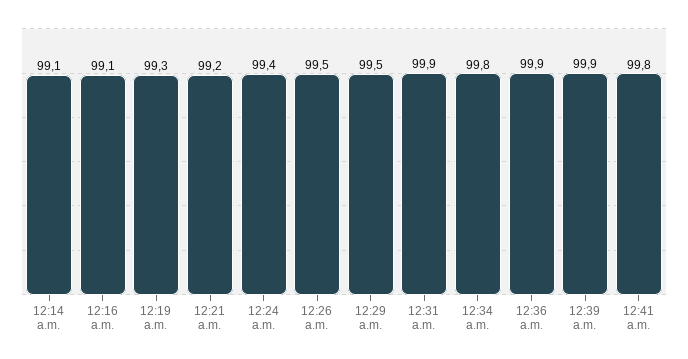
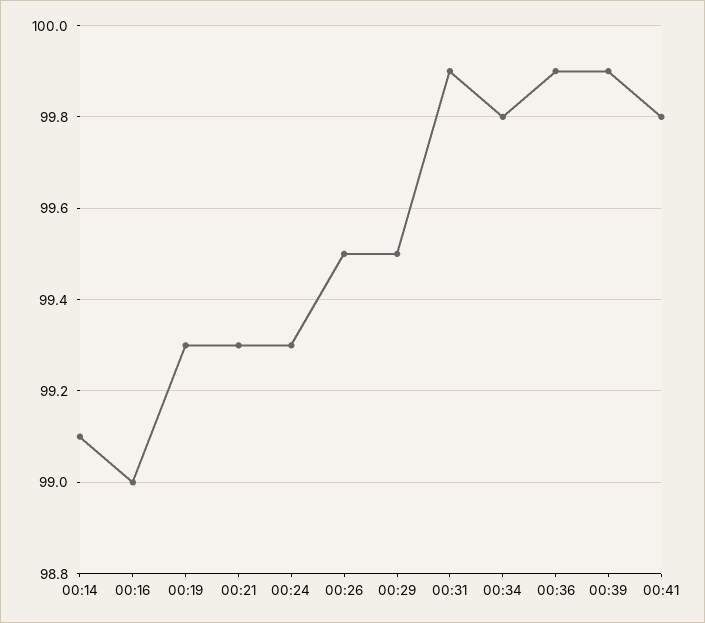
  {
    "12:14 a.m.": 99.1,
-   "12:16 a.m.": 99.1,
+   "12:16 a.m.": 99,
    "12:19 a.m.": 99.3,
-   "12:21 a.m.": 99.2,
+   "12:21 a.m.": 99.3,
-   "12:24 a.m.": 99.4,
+   "12:24 a.m.": 99.3,
    "12:26 a.m.": 99.5,
    "12:29 a.m.": 99.5,
    "12:31 a.m.": 99.9,
    "12:34 a.m.": 99.8,
    "12:36 a.m.": 99.9,
    "12:39 a.m.": 99.9,
    "12:41 a.m.": 99.8
  }

